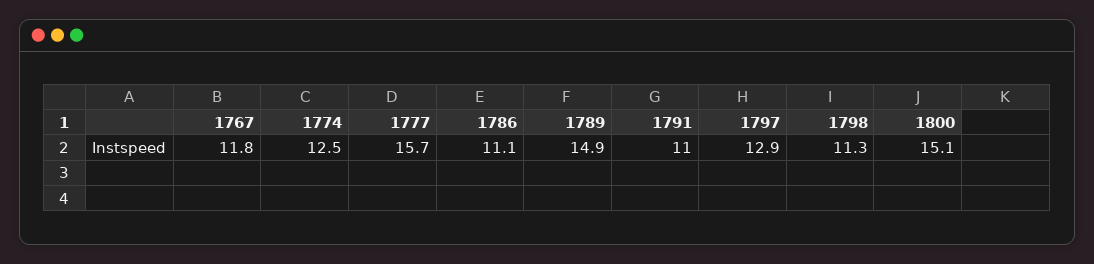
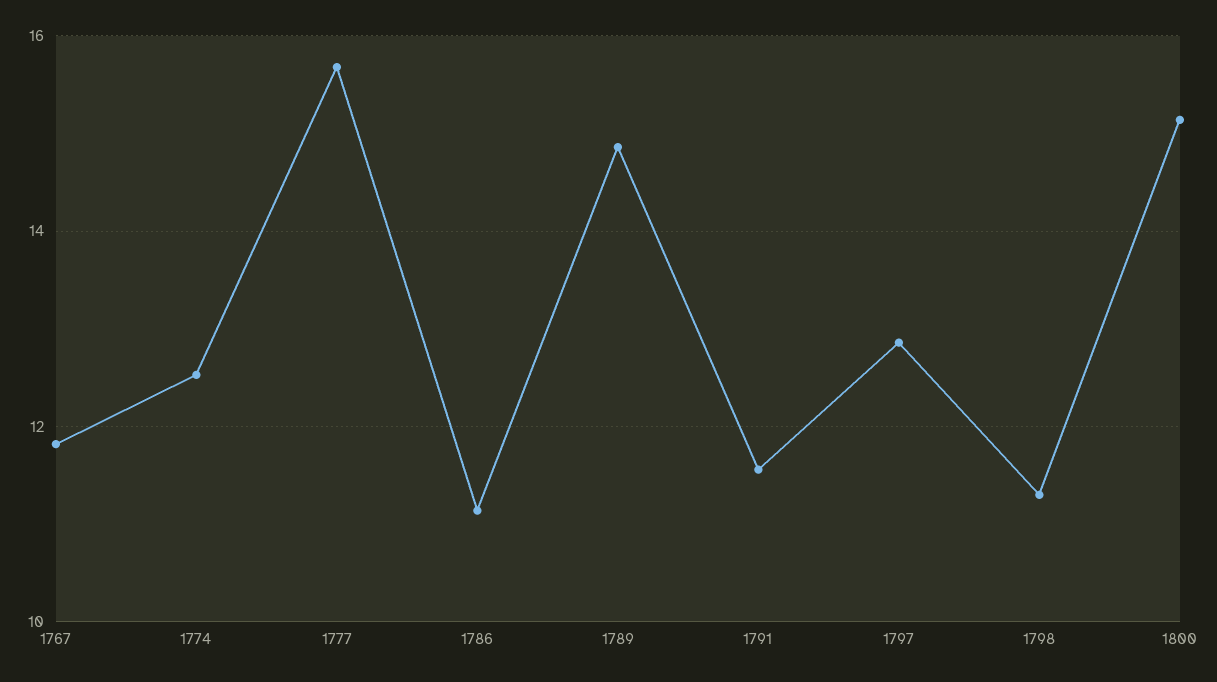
  {
    "1767": 11.8,
    "1774": 12.5,
    "1777": 15.7,
    "1786": 11.1,
    "1789": 14.9,
-   "1791": 11,
+   "1791": 11.6,
    "1797": 12.9,
    "1798": 11.3,
    "1800": 15.1
  }

